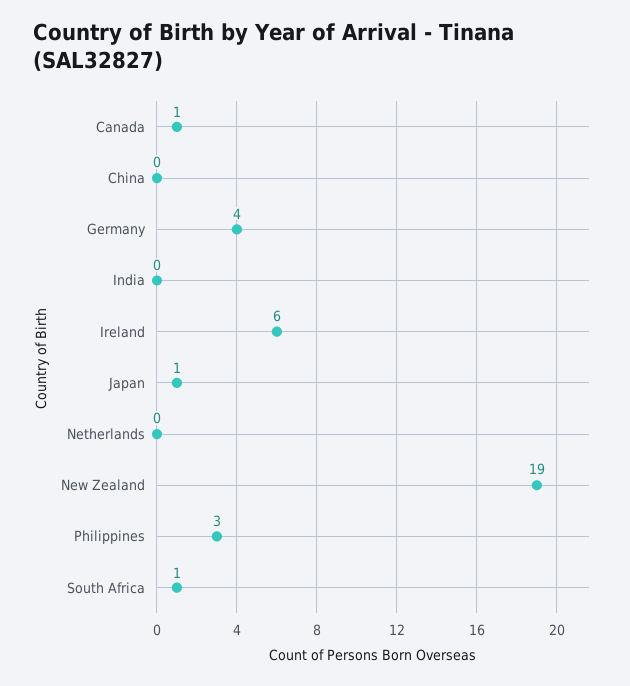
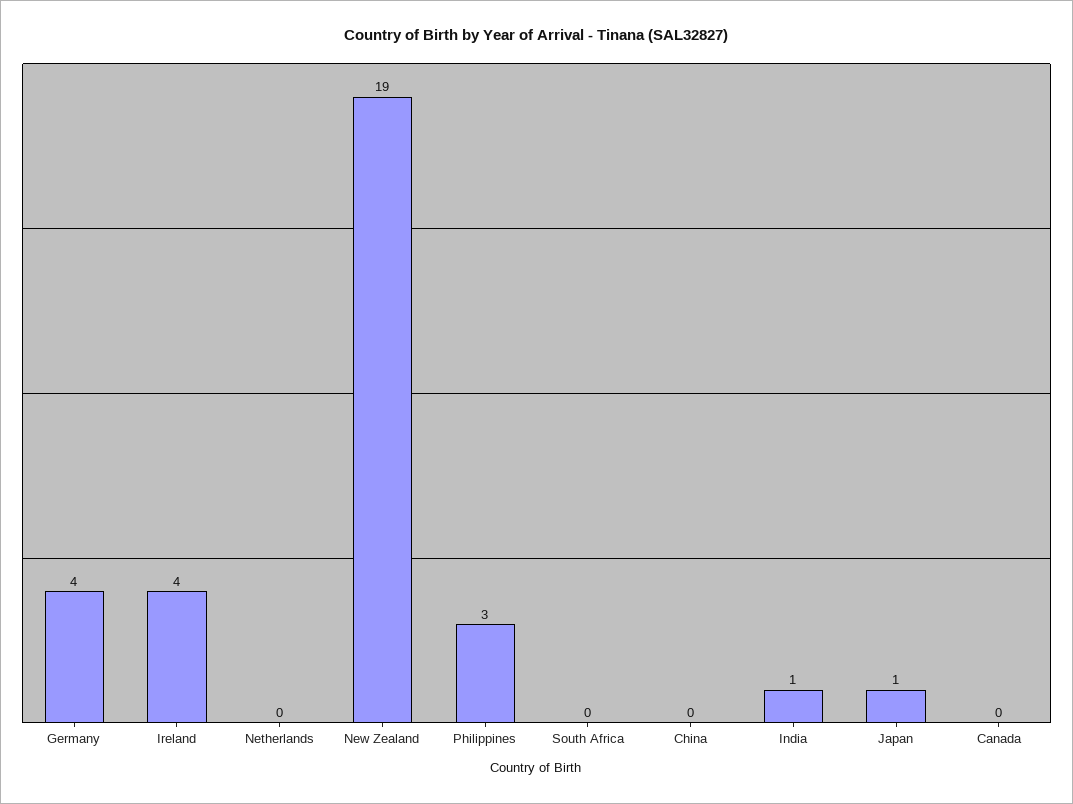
  {
-   "Canada": 1,
+   "Canada": 0,
    "China": 0,
    "Germany": 4,
-   "India": 0,
+   "India": 1,
-   "Ireland": 6,
+   "Ireland": 4,
    "Japan": 1,
    "Netherlands": 0,
    "New Zealand": 19,
    "Philippines": 3,
-   "South Africa": 1
+   "South Africa": 0
  }

